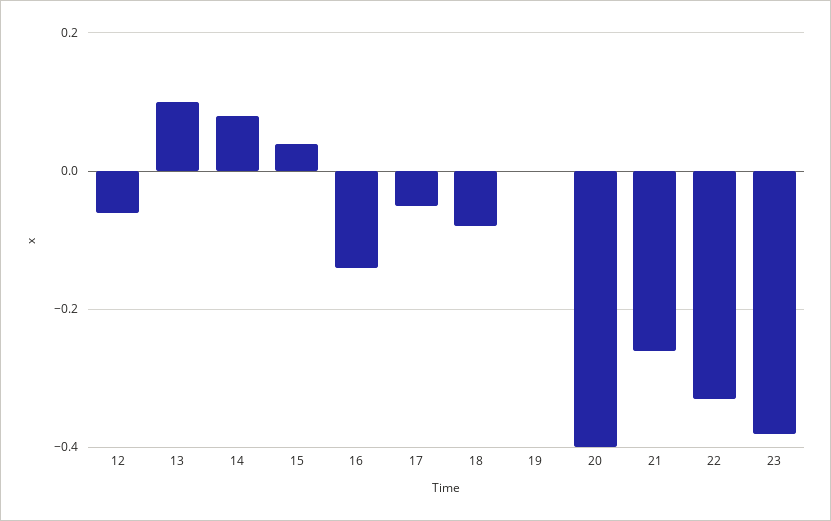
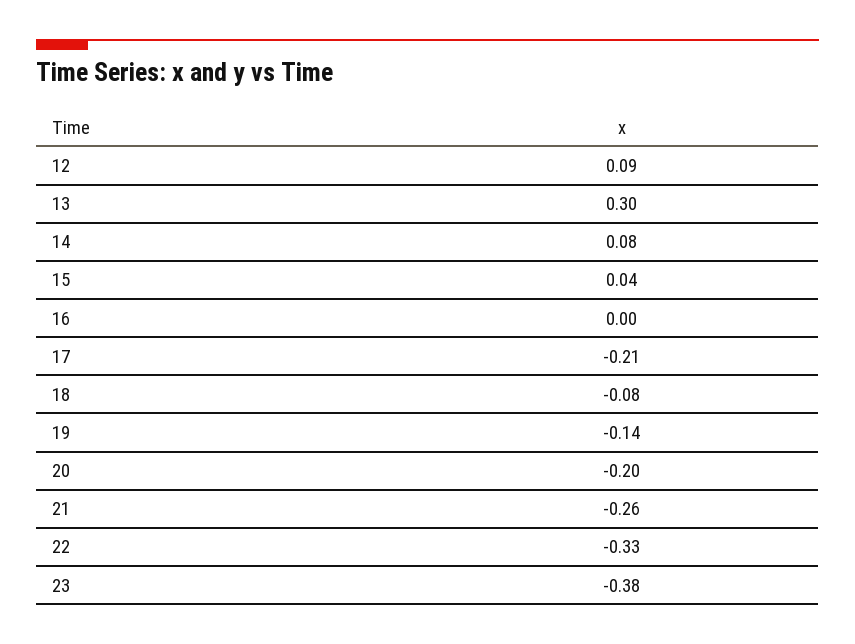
  {
-   "12": -0.05,
+   "12": 0.09,
-   "13": 0.1,
+   "13": 0.3,
    "14": 0.08,
    "15": 0.04,
-   "16": -0.15,
+   "16": 0,
-   "17": -0.05,
+   "17": -0.21,
    "18": -0.08,
-   "19": 0,
+   "19": -0.14,
-   "20": -0.4,
+   "20": -0.2,
    "21": -0.26,
    "22": -0.33,
    "23": -0.38
  }

